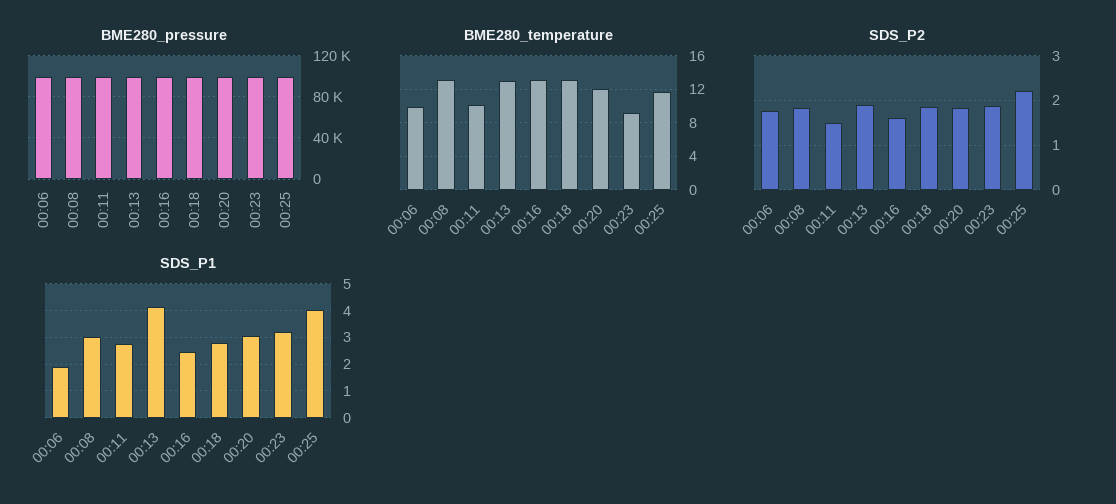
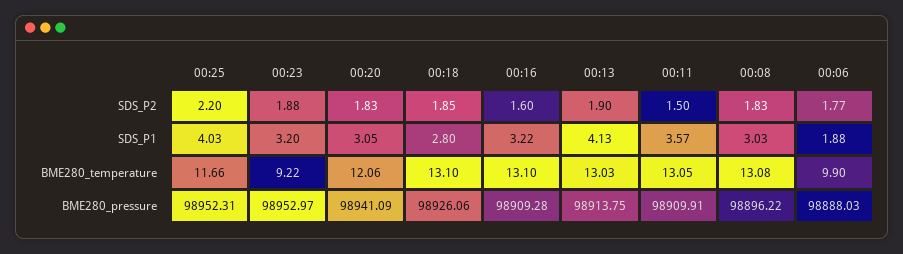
  {
    "BME280_pressure": {
      "00:06": 98888.03,
      "00:08": 98896.22,
      "00:11": 98909.91,
      "00:13": 98913.75,
      "00:16": 98909.28,
      "00:18": 98926.06,
      "00:20": 98941.09,
      "00:23": 98952.97,
      "00:25": 98952.31
    },
    "BME280_temperature": {
      "00:06": 9.9,
      "00:08": 13.08,
-     "00:11": 10,
+     "00:11": 13.05,
      "00:13": 13.03,
      "00:16": 13.1,
      "00:18": 13.1,
      "00:20": 12.06,
      "00:23": 9.22,
      "00:25": 11.66
    },
    "SDS_P2": {
      "00:06": 1.77,
      "00:08": 1.83,
      "00:11": 1.5,
      "00:13": 1.9,
      "00:16": 1.6,
      "00:18": 1.85,
      "00:20": 1.83,
      "00:23": 1.88,
      "00:25": 2.2
    },
    "SDS_P1": {
      "00:06": 1.88,
      "00:08": 3.03,
-     "00:11": 2.75,
+     "00:11": 3.57,
      "00:13": 4.13,
-     "00:16": 2.5,
+     "00:16": 3.22,
      "00:18": 2.8,
      "00:20": 3.05,
      "00:23": 3.2,
      "00:25": 4.03
    }
  }

